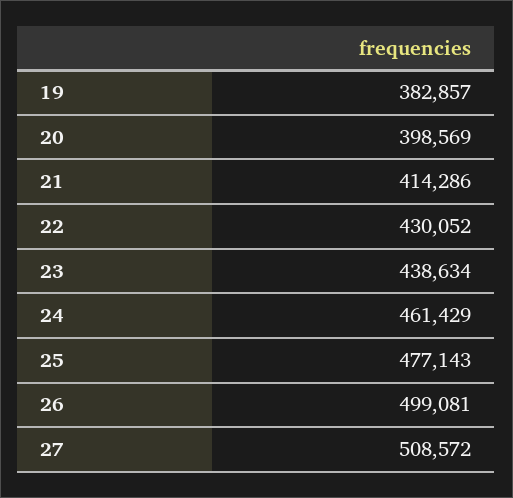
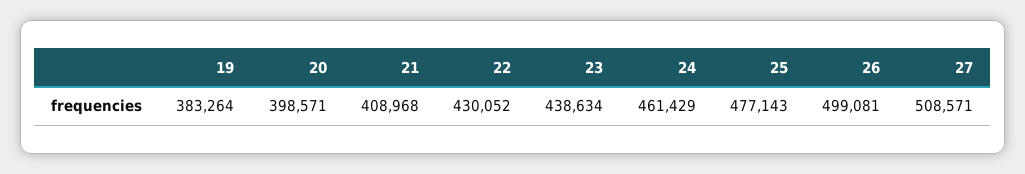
  {
-   "19": 382857,
+   "19": 383264,
-   "20": 398569,
+   "20": 398571,
-   "21": 414286,
+   "21": 408968,
    "22": 430052,
    "23": 438634,
    "24": 461429,
    "25": 477143,
    "26": 499081,
-   "27": 508572
+   "27": 508571
  }

